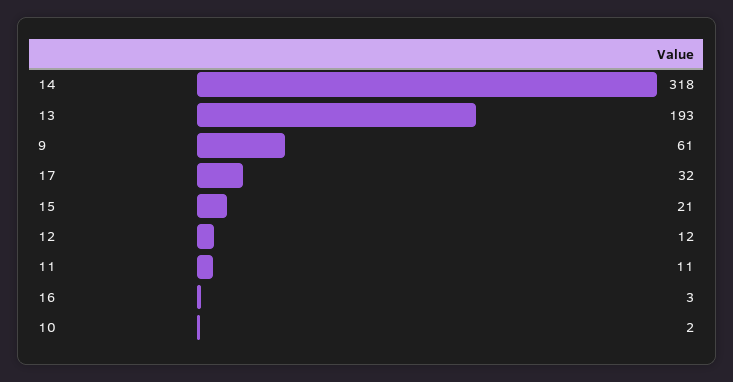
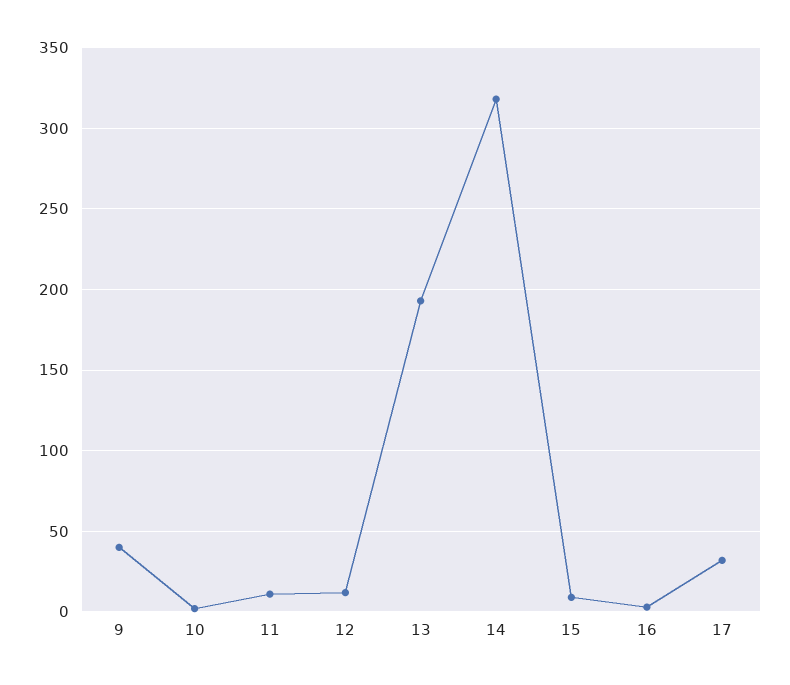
  {
    "14": 318,
    "13": 193,
-   "9": 61,
+   "9": 40,
    "17": 32,
-   "15": 21,
+   "15": 10,
    "12": 12,
    "11": 11,
    "16": 3,
    "10": 2
  }

